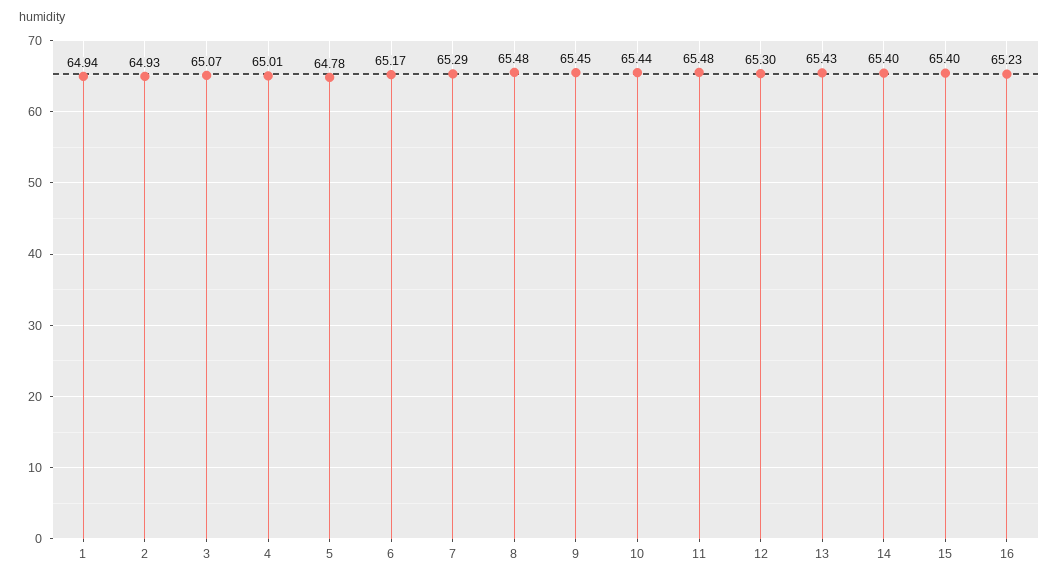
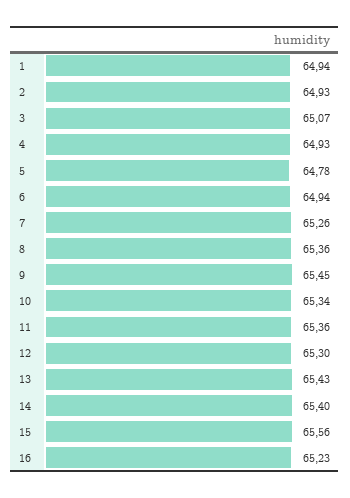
  {
    "1": 64.94,
    "2": 64.93,
    "3": 65.07,
-   "4": 65.01,
+   "4": 64.93,
    "5": 64.78,
-   "6": 65.17,
+   "6": 64.94,
-   "7": 65.29,
+   "7": 65.26,
-   "8": 65.48,
+   "8": 65.36,
    "9": 65.45,
-   "10": 65.44,
+   "10": 65.34,
-   "11": 65.48,
+   "11": 65.36,
    "12": 65.3,
    "13": 65.43,
    "14": 65.4,
-   "15": 65.4,
+   "15": 65.56,
    "16": 65.23
  }

